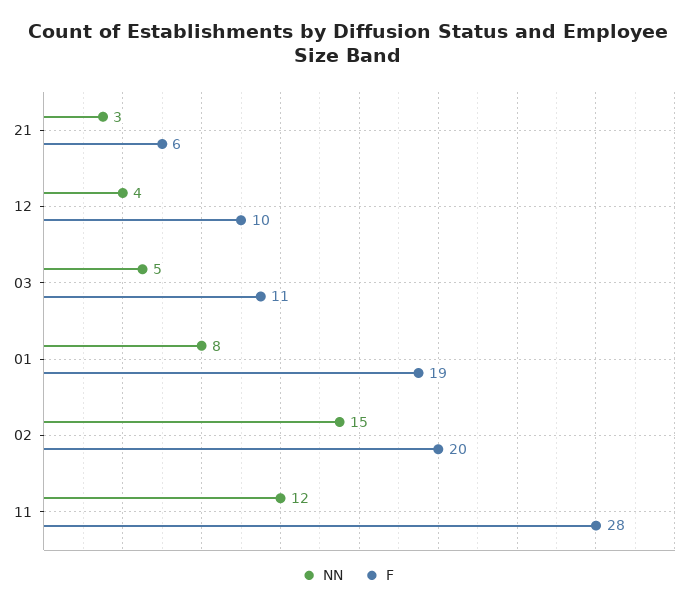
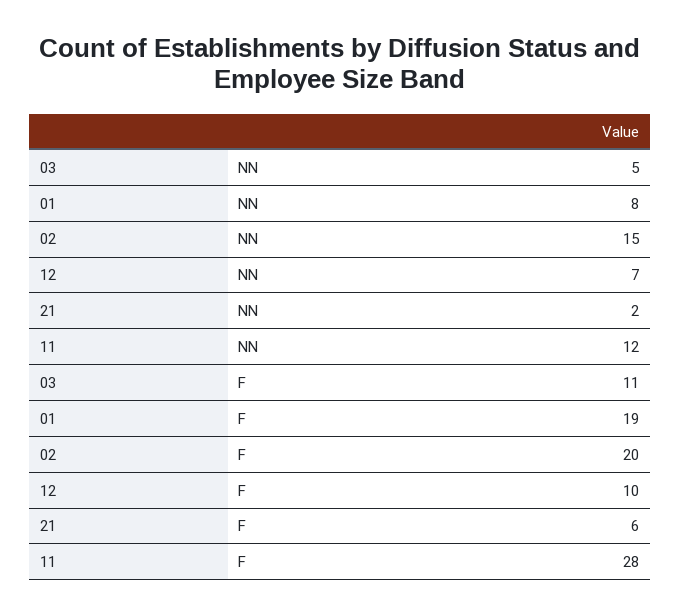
  {
    "NN": {
-     "21": 3,
+     "21": 2,
-     "12": 4,
+     "12": 7,
      "03": 5,
      "01": 8,
      "02": 15,
      "11": 12
    },
    "F": {
      "21": 6,
      "12": 10,
      "03": 11,
      "01": 19,
      "02": 20,
      "11": 28
    }
  }

